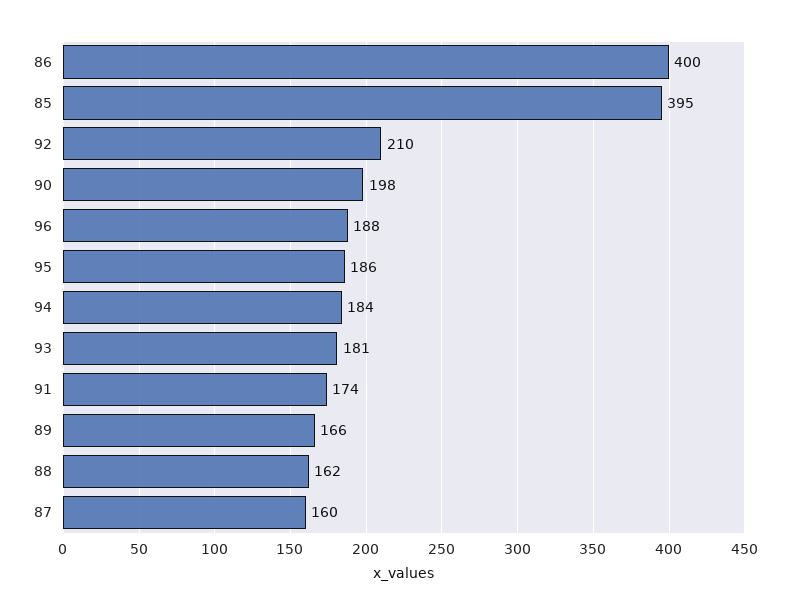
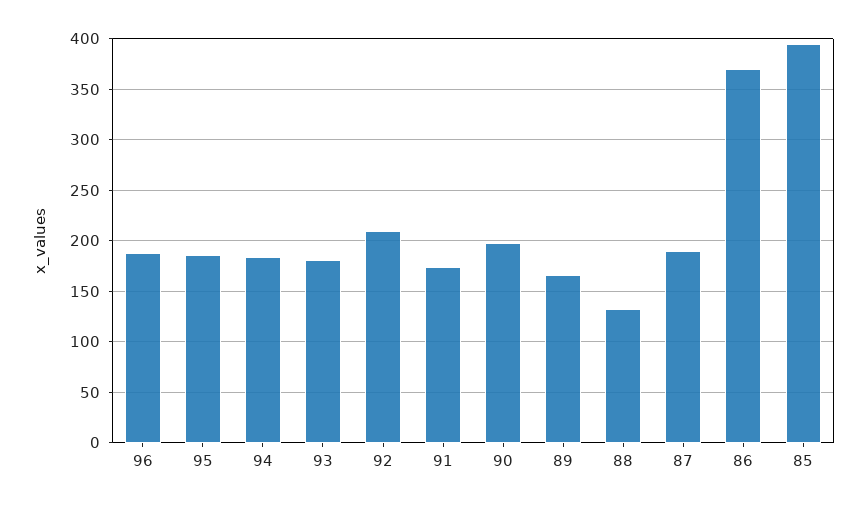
  {
-   "86": 400,
+   "86": 370,
    "85": 395,
    "92": 210,
    "90": 198,
    "96": 188,
    "95": 186,
    "94": 184,
    "93": 181,
    "91": 174,
    "89": 166,
-   "88": 162,
+   "88": 130,
-   "87": 160
+   "87": 190
  }

